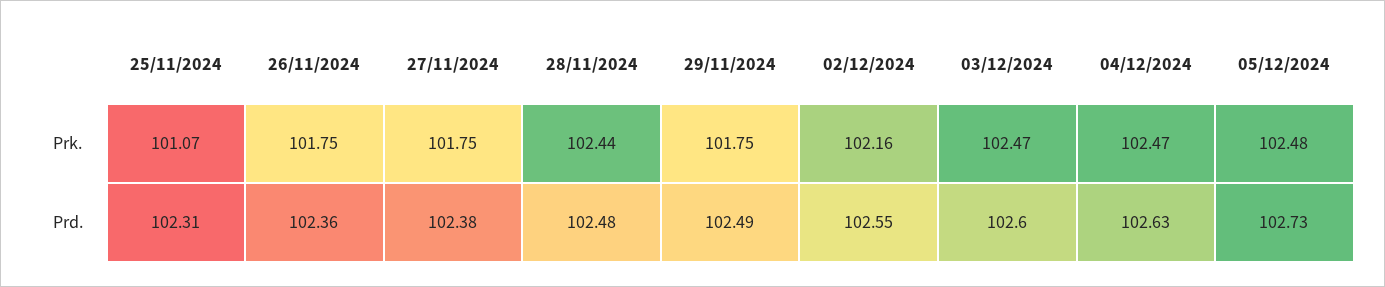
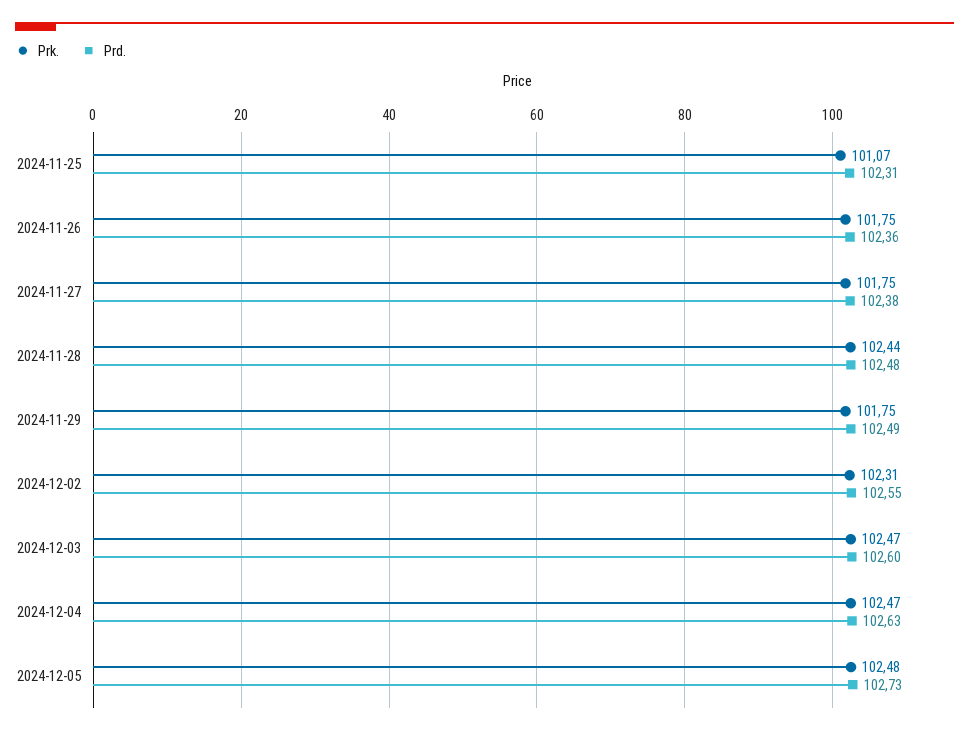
  {
    "Prk.": {
      "25/11/2024": 101.07,
      "26/11/2024": 101.75,
      "27/11/2024": 101.75,
      "28/11/2024": 102.44,
      "29/11/2024": 101.75,
-     "02/12/2024": 102.16,
+     "02/12/2024": 102.31,
      "03/12/2024": 102.47,
      "04/12/2024": 102.47,
      "05/12/2024": 102.48
    },
    "Prd.": {
      "25/11/2024": 102.31,
      "26/11/2024": 102.36,
      "27/11/2024": 102.38,
      "28/11/2024": 102.48,
      "29/11/2024": 102.49,
      "02/12/2024": 102.55,
      "03/12/2024": 102.6,
      "04/12/2024": 102.63,
      "05/12/2024": 102.73
    }
  }

